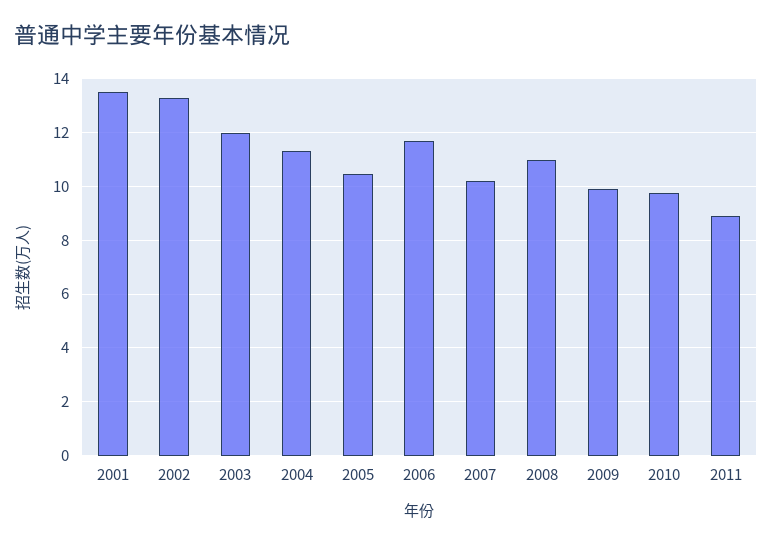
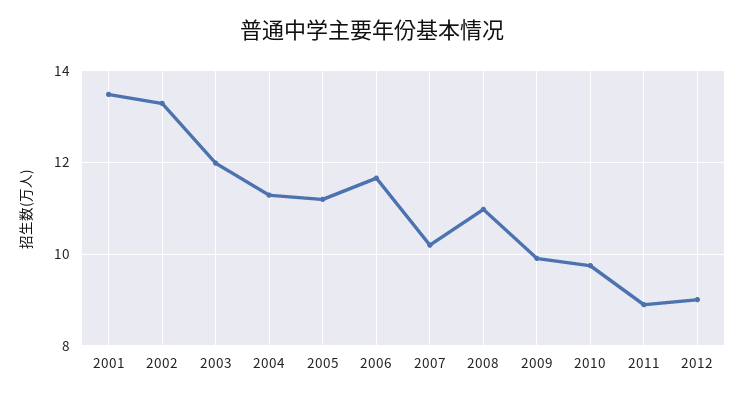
  {
    "2001": 13.4,
    "2002": 13.2,
    "2003": 12,
    "2004": 11.2,
-   "2005": 10.5,
+   "2005": 11.2,
    "2006": 11.6,
    "2007": 10.2,
    "2008": 11,
    "2009": 10,
    "2010": 9.8,
-   "2011": 9
+   "2011": 9,
+   "2012": 9
  }

